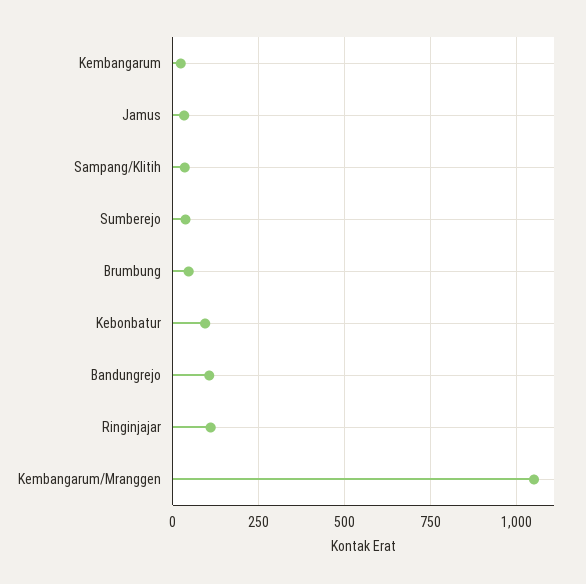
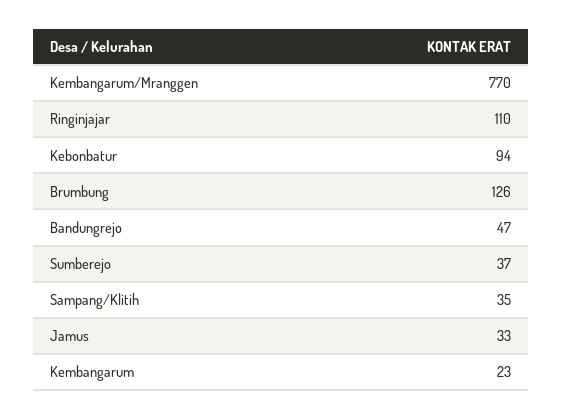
  {
    "Kembangarum": 23,
    "Jamus": 33,
    "Sampang/Klitih": 35,
    "Sumberejo": 37,
-   "Brumbung": 50,
+   "Brumbung": 126,
    "Kebonbatur": 94,
-   "Bandungrejo": 100,
+   "Bandungrejo": 47,
    "Ringinjajar": 110,
-   "Kembangarum/Mranggen": 1050
+   "Kembangarum/Mranggen": 770
  }

